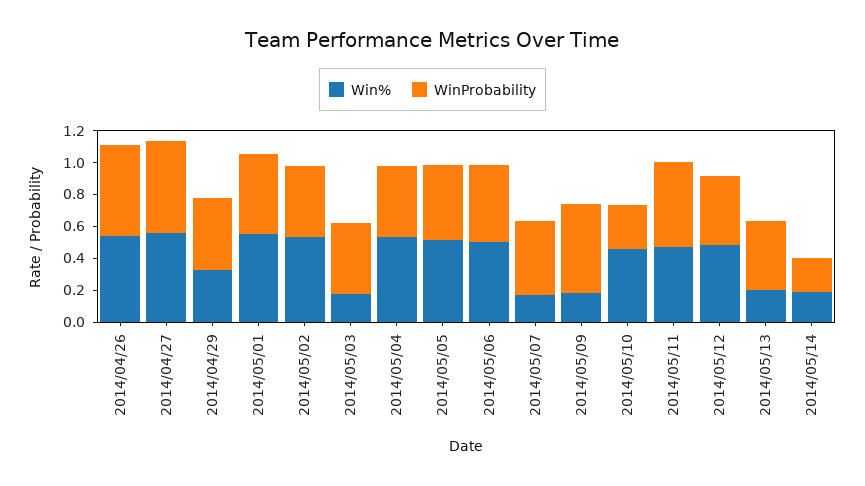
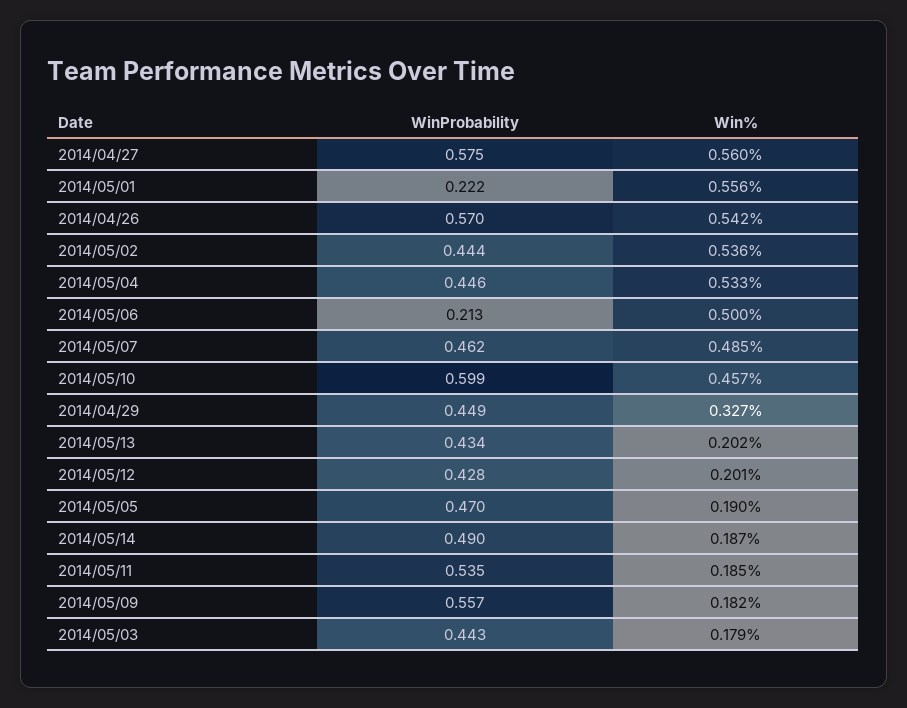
  {
    "Win%": {
      "2014/04/26": 0.542,
      "2014/04/27": 0.56,
      "2014/04/29": 0.327,
      "2014/05/01": 0.556,
      "2014/05/02": 0.536,
      "2014/05/03": 0.179,
      "2014/05/04": 0.533,
-     "2014/05/05": 0.5,
+     "2014/05/05": 0.19,
      "2014/05/06": 0.5,
-     "2014/05/07": 0.2,
+     "2014/05/07": 0.485,
      "2014/05/09": 0.182,
      "2014/05/10": 0.457,
-     "2014/05/11": 0.5,
+     "2014/05/11": 0.185,
-     "2014/05/12": 0.5,
+     "2014/05/12": 0.201,
      "2014/05/13": 0.202,
      "2014/05/14": 0.187
    },
    "WinProbability": {
      "2014/04/26": 0.57,
      "2014/04/27": 0.575,
      "2014/04/29": 0.449,
-     "2014/05/01": 0.5,
+     "2014/05/01": 0.222,
      "2014/05/02": 0.444,
      "2014/05/03": 0.443,
      "2014/05/04": 0.446,
      "2014/05/05": 0.47,
-     "2014/05/06": 0.5,
+     "2014/05/06": 0.213,
      "2014/05/07": 0.462,
      "2014/05/09": 0.557,
-     "2014/05/10": 0.3,
+     "2014/05/10": 0.599,
      "2014/05/11": 0.535,
      "2014/05/12": 0.428,
      "2014/05/13": 0.434,
-     "2014/05/14": 0.2
+     "2014/05/14": 0.49
    }
  }

